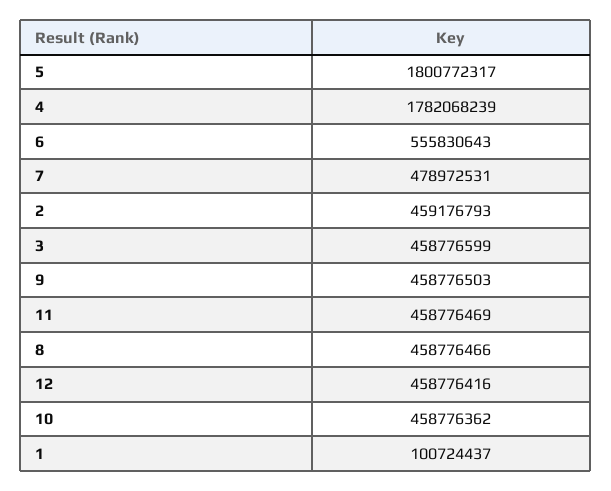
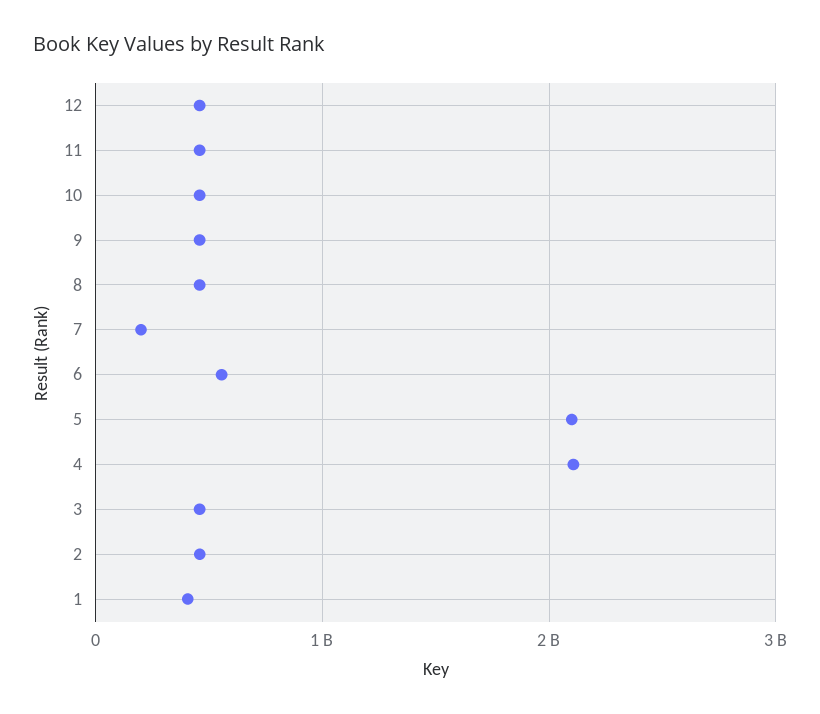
  {
-   "5": 1800772317,
+   "5": 2100000000,
-   "4": 1782068239,
+   "4": 2100000000,
    "6": 555830643,
-   "7": 478972531,
+   "7": 200000000,
    "2": 459176793,
    "3": 458776599,
    "9": 458776503,
    "11": 458776469,
    "8": 458776466,
    "12": 458776416,
    "10": 458776362,
-   "1": 100724437
+   "1": 400000000
  }

